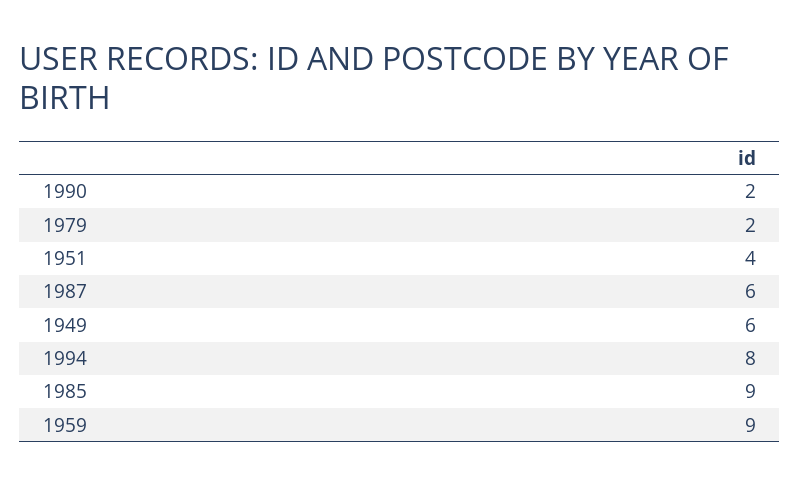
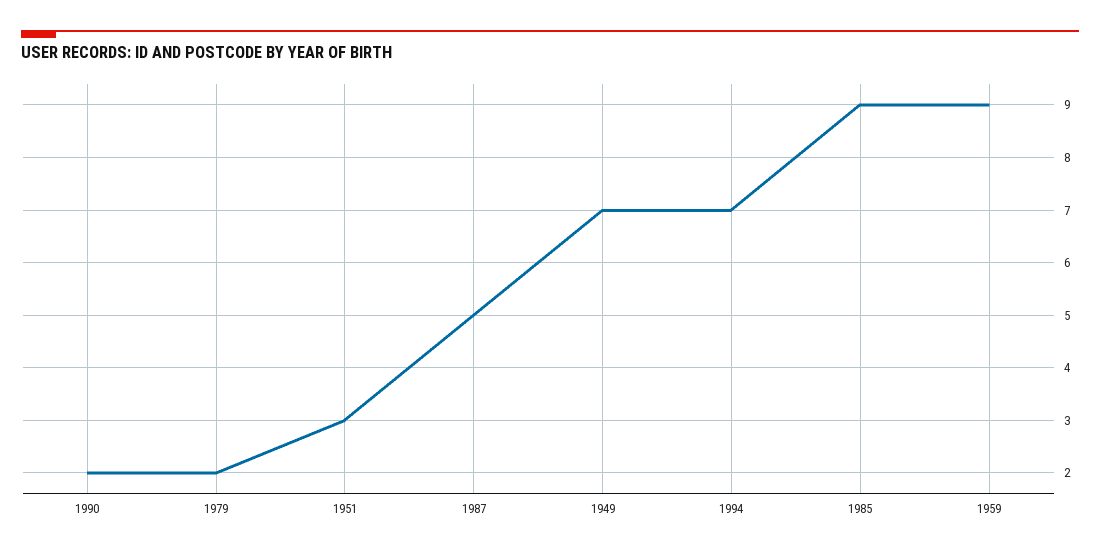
  {
    "1990": 2,
    "1979": 2,
-   "1951": 4,
+   "1951": 3,
-   "1987": 6,
+   "1987": 5,
-   "1949": 6,
+   "1949": 7,
-   "1994": 8,
+   "1994": 7,
    "1985": 9,
    "1959": 9
  }

